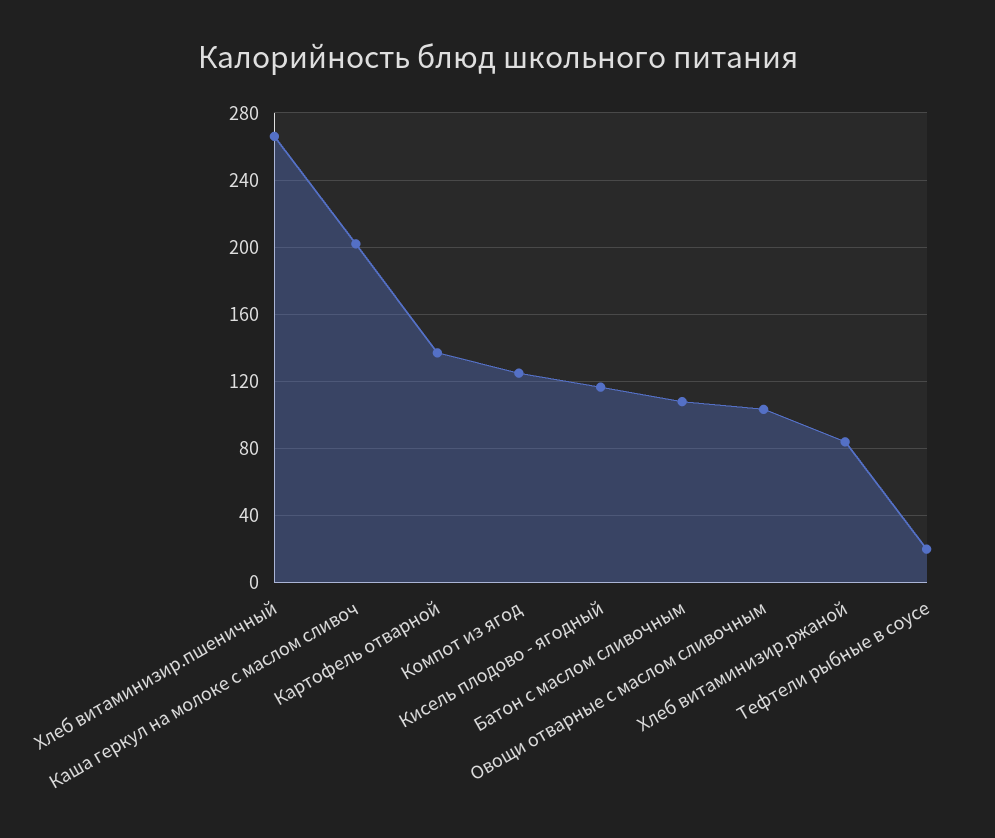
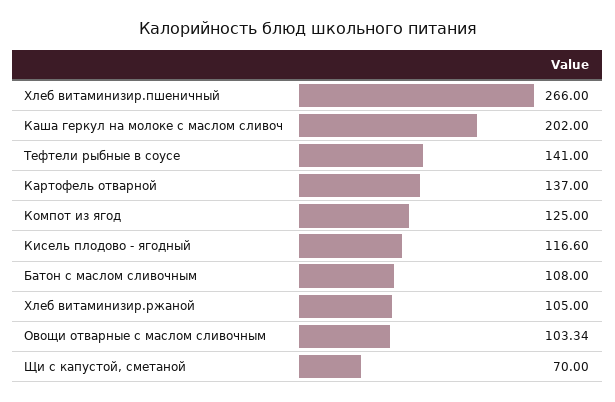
  {
    "Хлеб витаминизир.пшеничный": 266,
    "Каша геркул на молоке с маслом сливоч": 202,
    "Картофель отварной": 137,
    "Компот из ягод": 125,
    "Кисель плодово - ягодный": 116.6,
    "Батон с маслом сливочным": 108,
    "Овощи отварные с маслом сливочным": 103.34,
-   "Хлеб витаминизир.ржаной": 85,
+   "Хлеб витаминизир.ржаной": 105,
-   "Тефтели рыбные в соусе": 20
+   "Тефтели рыбные в соусе": 141,
+   "Щи с капустой, сметаной": 70
  }

